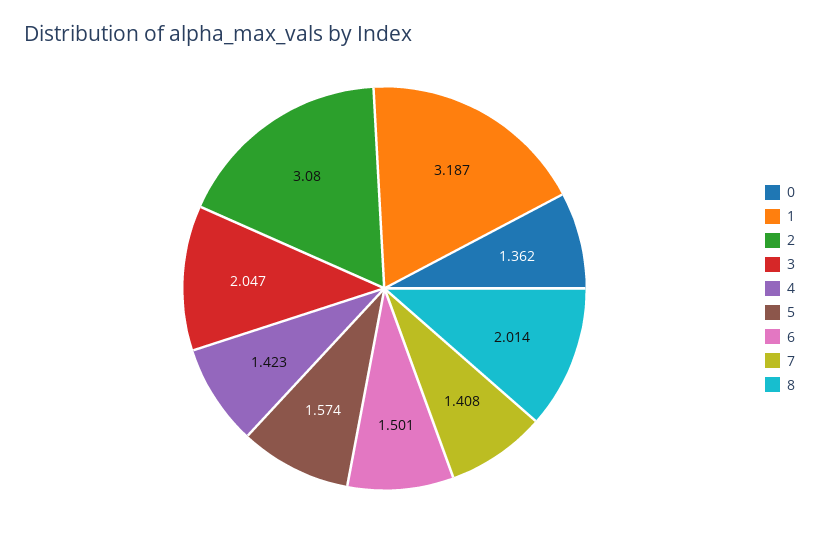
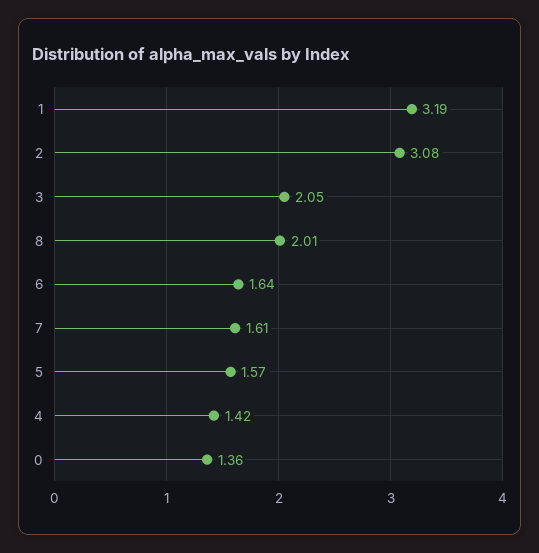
  {
    "0": 1.362,
    "1": 3.187,
    "2": 3.08,
    "3": 2.047,
    "4": 1.423,
    "5": 1.574,
-   "6": 1.501,
+   "6": 1.64,
-   "7": 1.408,
+   "7": 1.61,
    "8": 2.014
  }

